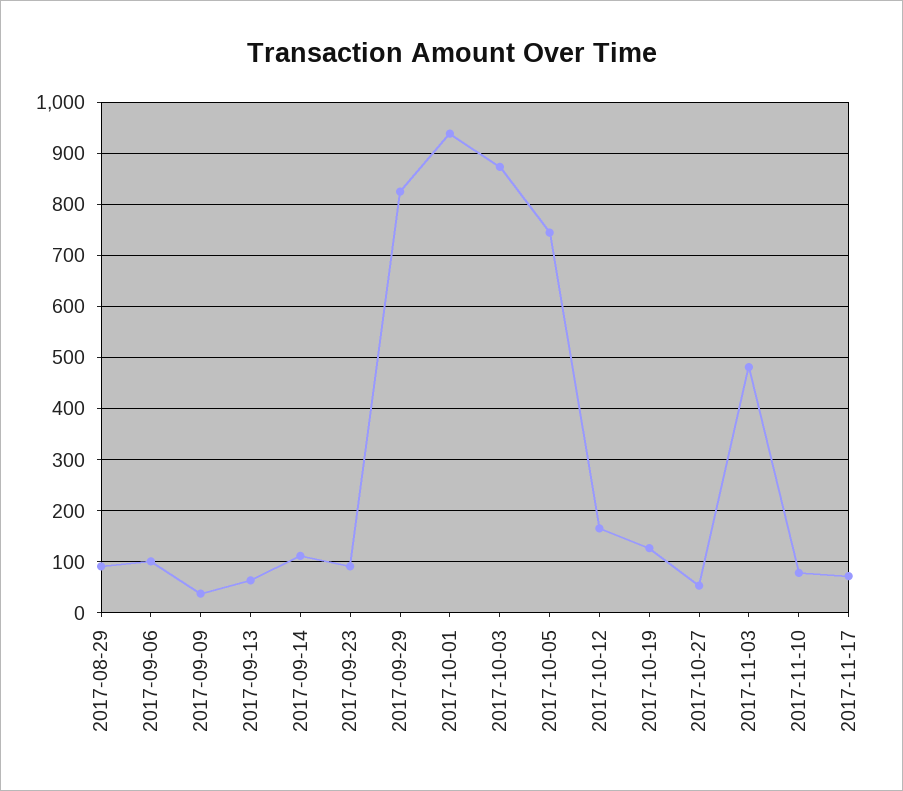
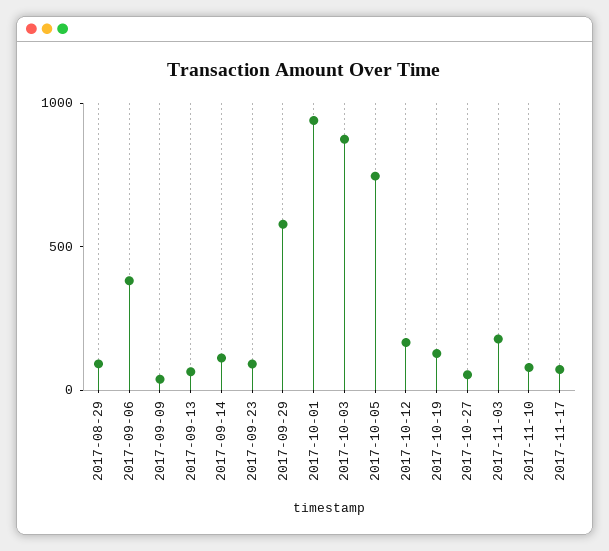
  {
    "2017-08-29": 100,
-   "2017-09-06": 100,
+   "2017-09-06": 400,
    "2017-09-09": 40,
    "2017-09-13": 60,
    "2017-09-14": 120,
    "2017-09-23": 100,
-   "2017-09-29": 820,
+   "2017-09-29": 600,
    "2017-10-01": 940,
    "2017-10-03": 880,
    "2017-10-05": 740,
    "2017-10-12": 160,
    "2017-10-19": 120,
    "2017-10-27": 60,
-   "2017-11-03": 480,
+   "2017-11-03": 200,
    "2017-11-10": 80,
    "2017-11-17": 80
  }

